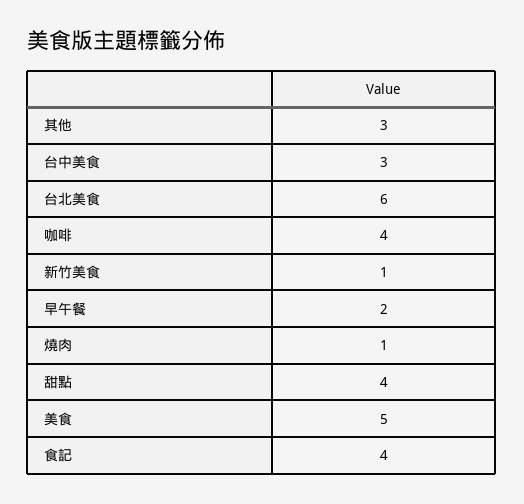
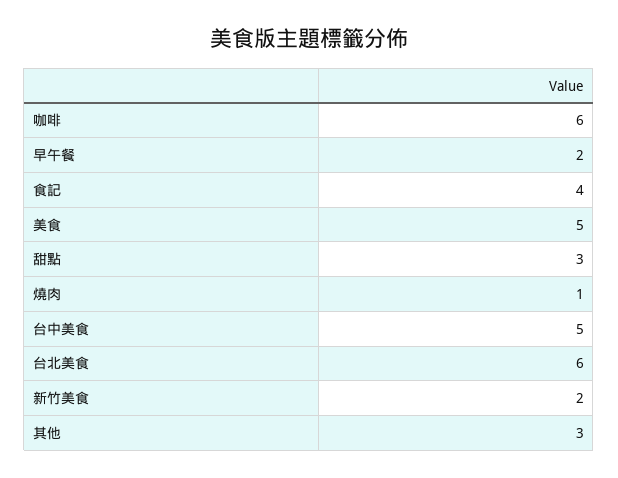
  {
    "其他": 3,
-   "台中美食": 3,
+   "台中美食": 5,
    "台北美食": 6,
-   "咖啡": 4,
+   "咖啡": 6,
-   "新竹美食": 1,
+   "新竹美食": 2,
    "早午餐": 2,
    "燒肉": 1,
-   "甜點": 4,
+   "甜點": 3,
    "美食": 5,
    "食記": 4
  }

